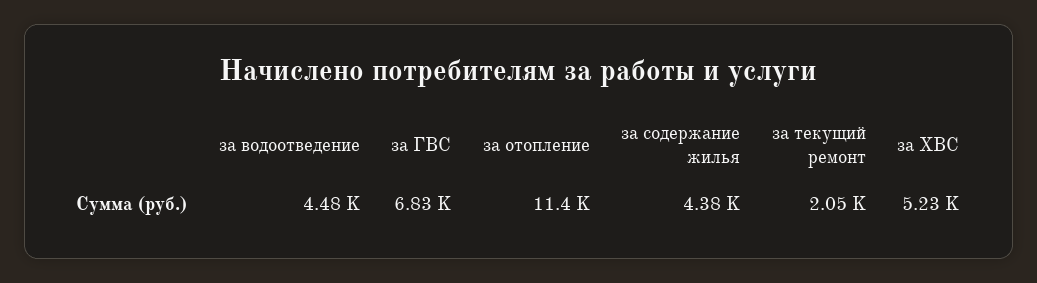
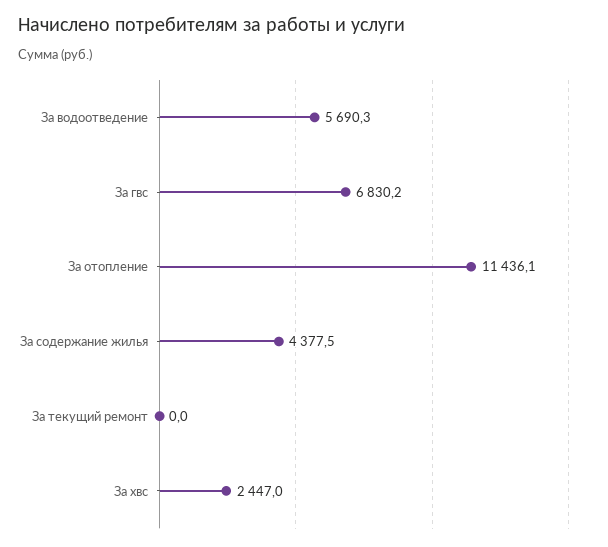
  {
-   "за водоотведение": 4480,
+   "за водоотведение": 5690.3,
    "за ГВС": 6830.2,
    "за отопление": 11436.1,
    "за содержание жилья": 4377.5,
-   "за текущий ремонт": 2050,
+   "за текущий ремонт": 0,
-   "за ХВС": 5230
+   "за ХВС": 2447
  }

